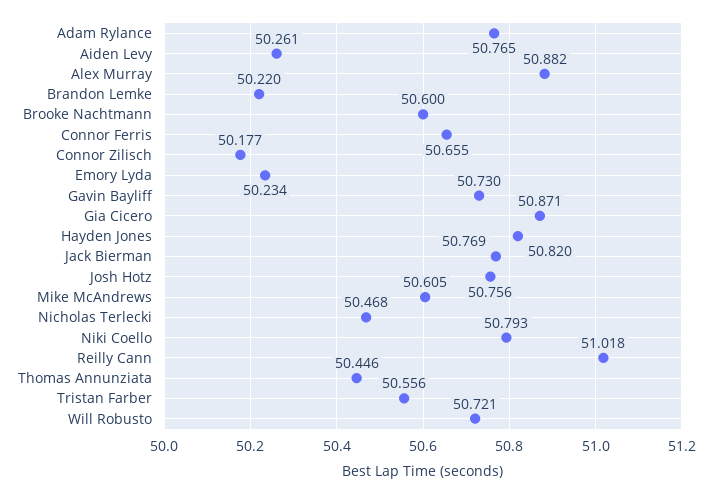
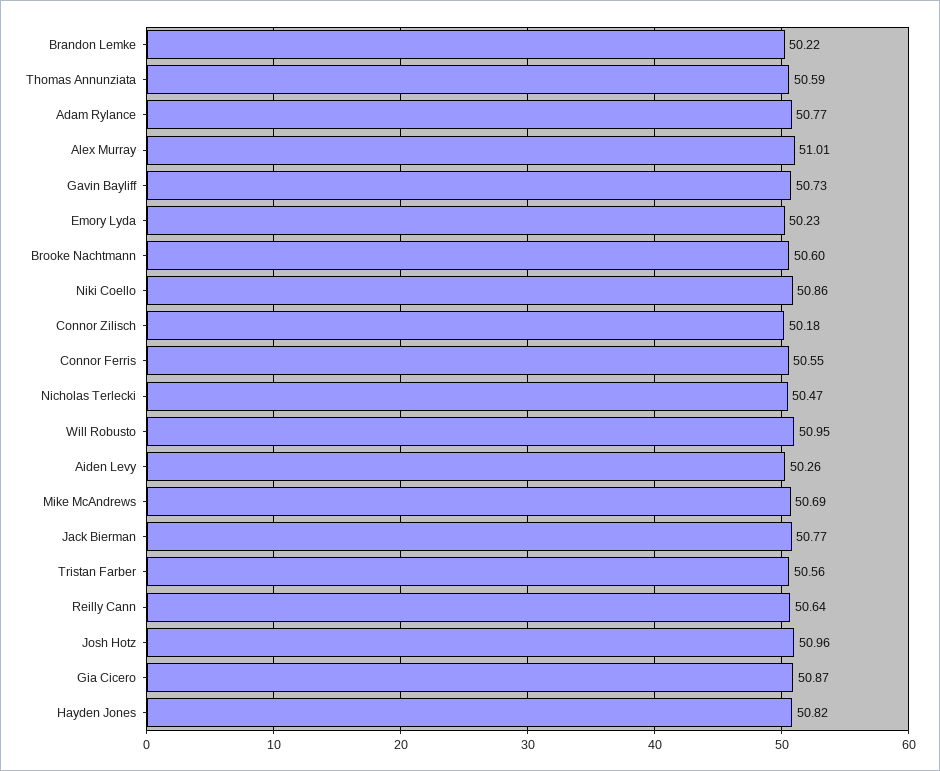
  {
    "Adam Rylance": 50.765,
    "Aiden Levy": 50.261,
-   "Alex Murray": 50.882,
+   "Alex Murray": 51.01,
    "Brandon Lemke": 50.22,
    "Brooke Nachtmann": 50.6,
-   "Connor Ferris": 50.655,
+   "Connor Ferris": 50.55,
    "Connor Zilisch": 50.177,
    "Emory Lyda": 50.234,
    "Gavin Bayliff": 50.73,
    "Gia Cicero": 50.871,
    "Hayden Jones": 50.82,
    "Jack Bierman": 50.769,
-   "Josh Hotz": 50.756,
+   "Josh Hotz": 50.96,
-   "Mike McAndrews": 50.605,
+   "Mike McAndrews": 50.69,
    "Nicholas Terlecki": 50.468,
-   "Niki Coello": 50.793,
+   "Niki Coello": 50.86,
-   "Reilly Cann": 51.018,
+   "Reilly Cann": 50.64,
-   "Thomas Annunziata": 50.446,
+   "Thomas Annunziata": 50.59,
    "Tristan Farber": 50.556,
-   "Will Robusto": 50.721
+   "Will Robusto": 50.95
  }

